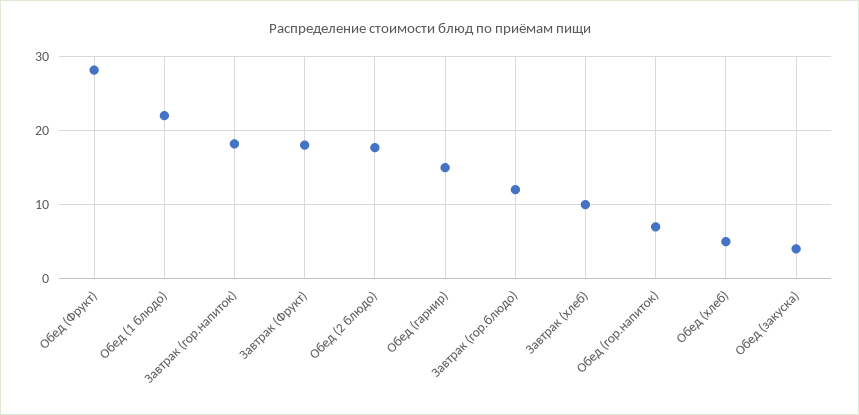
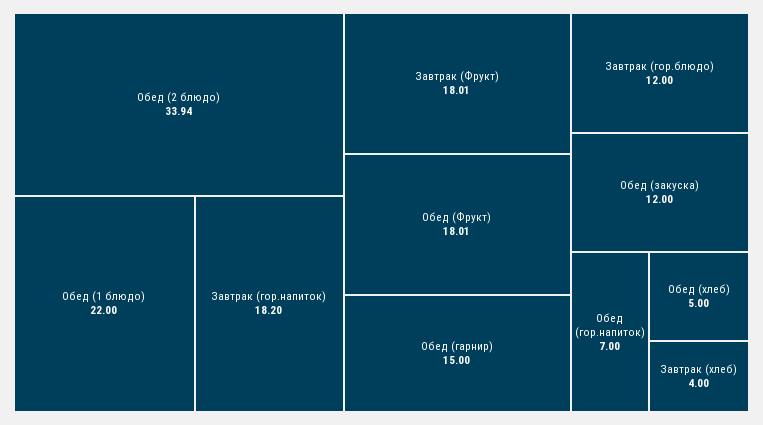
  {
-   "Обед (Фрукт)": 28,
+   "Обед (Фрукт)": 18.01,
    "Обед (1 блюдо)": 22,
    "Завтрак (гор.напиток)": 18.2,
    "Завтрак (Фрукт)": 18.01,
-   "Обед (2 блюдо)": 18,
+   "Обед (2 блюдо)": 33.94,
    "Обед (гарнир)": 15,
    "Завтрак (гор.блюдо)": 12,
-   "Завтрак (хлеб)": 10,
+   "Завтрак (хлеб)": 4,
    "Обед (гор.напиток)": 7,
    "Обед (хлеб)": 5,
-   "Обед (закуска)": 4
+   "Обед (закуска)": 12
  }

